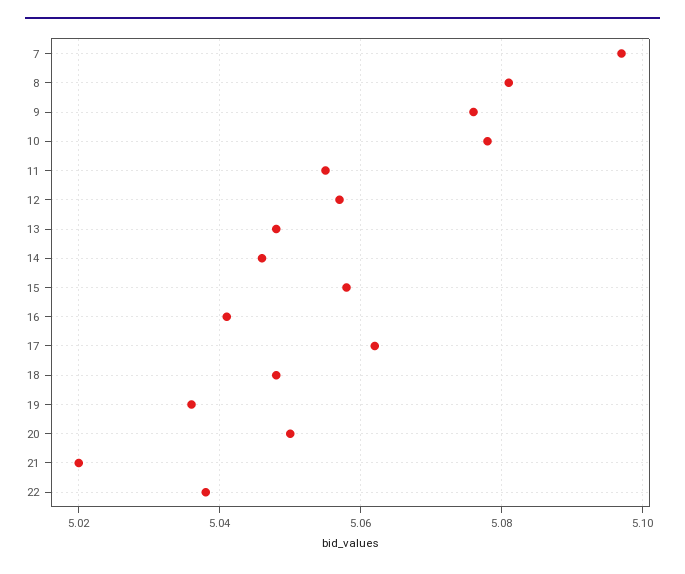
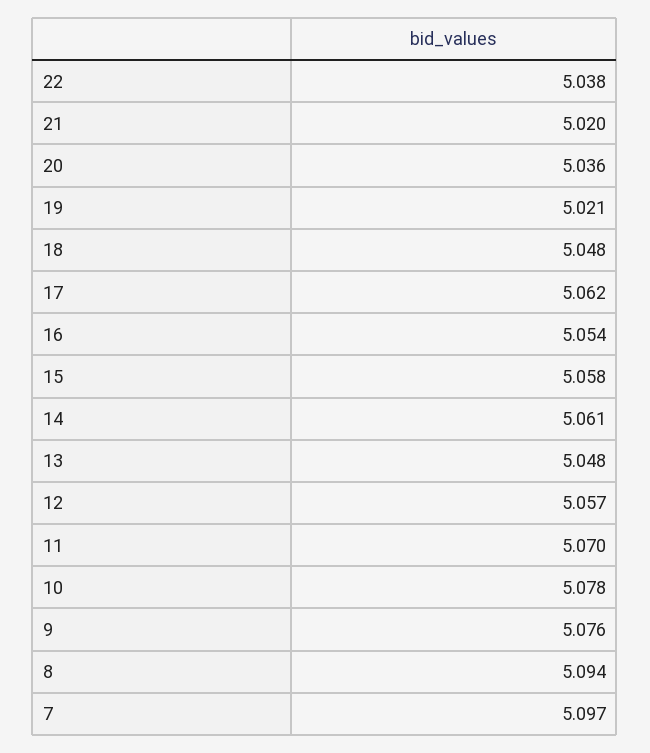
  {
    "7": 5.097,
-   "8": 5.08,
+   "8": 5.094,
    "9": 5.076,
    "10": 5.078,
-   "11": 5.055,
+   "11": 5.07,
    "12": 5.057,
    "13": 5.048,
-   "14": 5.045,
+   "14": 5.061,
    "15": 5.058,
-   "16": 5.04,
+   "16": 5.054,
    "17": 5.062,
    "18": 5.048,
-   "19": 5.035,
+   "19": 5.021,
-   "20": 5.05,
+   "20": 5.036,
    "21": 5.02,
    "22": 5.038
  }

